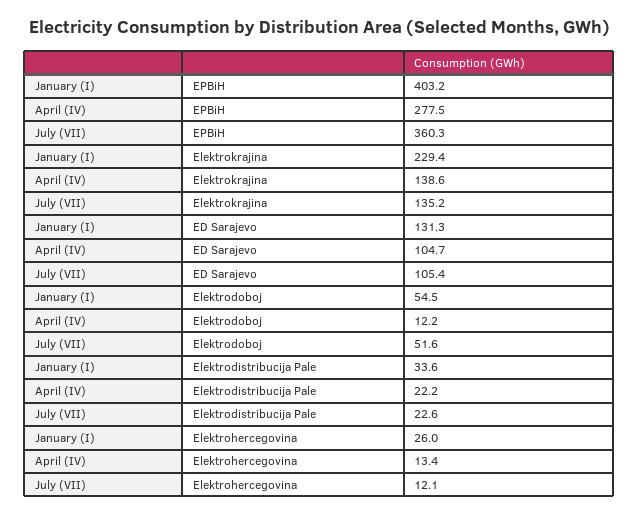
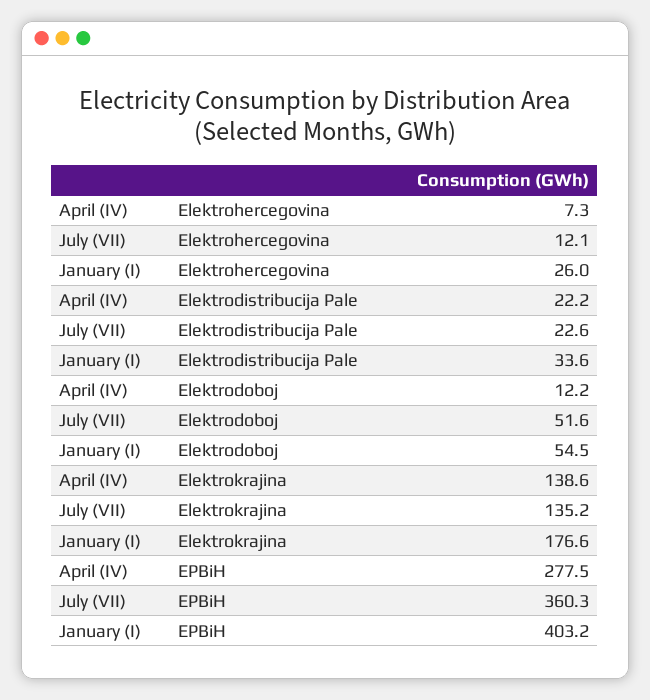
  {
    "January (I)": {
      "EPBiH": 403.2,
-     "Elektrokrajina": 229.4,
+     "Elektrokrajina": 176.6,
-     "ED Sarajevo": 131.3,
      "Elektrodoboj": 54.5,
      "Elektrodistribucija Pale": 33.6,
      "Elektrohercegovina": 26
    },
    "April (IV)": {
      "EPBiH": 277.5,
      "Elektrokrajina": 138.6,
-     "ED Sarajevo": 104.7,
      "Elektrodoboj": 12.2,
      "Elektrodistribucija Pale": 22.2,
-     "Elektrohercegovina": 13.4
+     "Elektrohercegovina": 7.3
    },
    "July (VII)": {
      "EPBiH": 360.3,
      "Elektrokrajina": 135.2,
-     "ED Sarajevo": 105.4,
      "Elektrodoboj": 51.6,
      "Elektrodistribucija Pale": 22.6,
      "Elektrohercegovina": 12.1
    }
  }

